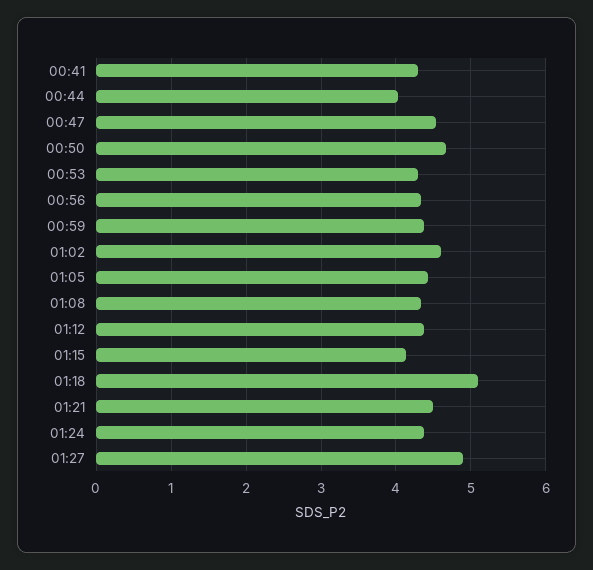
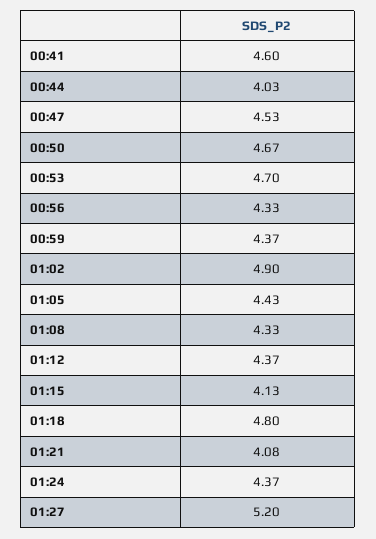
  {
-   "00:41": 4.3,
+   "00:41": 4.6,
    "00:44": 4.03,
    "00:47": 4.53,
    "00:50": 4.67,
-   "00:53": 4.3,
+   "00:53": 4.7,
    "00:56": 4.33,
    "00:59": 4.37,
-   "01:02": 4.6,
+   "01:02": 4.9,
    "01:05": 4.43,
    "01:08": 4.33,
    "01:12": 4.37,
    "01:15": 4.13,
-   "01:18": 5.1,
+   "01:18": 4.8,
-   "01:21": 4.5,
+   "01:21": 4.08,
    "01:24": 4.37,
-   "01:27": 4.9
+   "01:27": 5.2
  }

